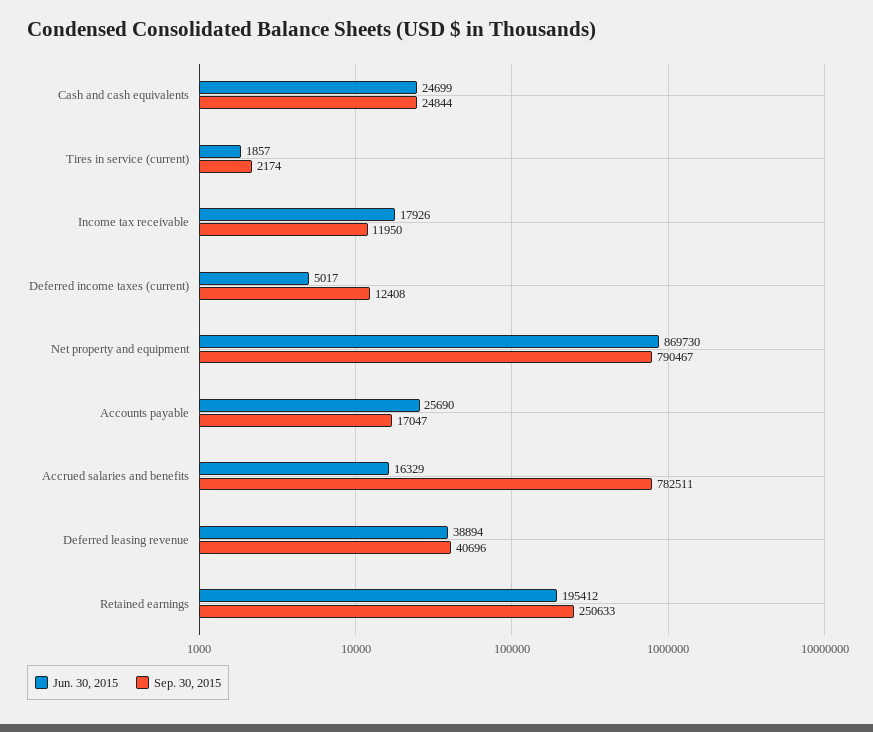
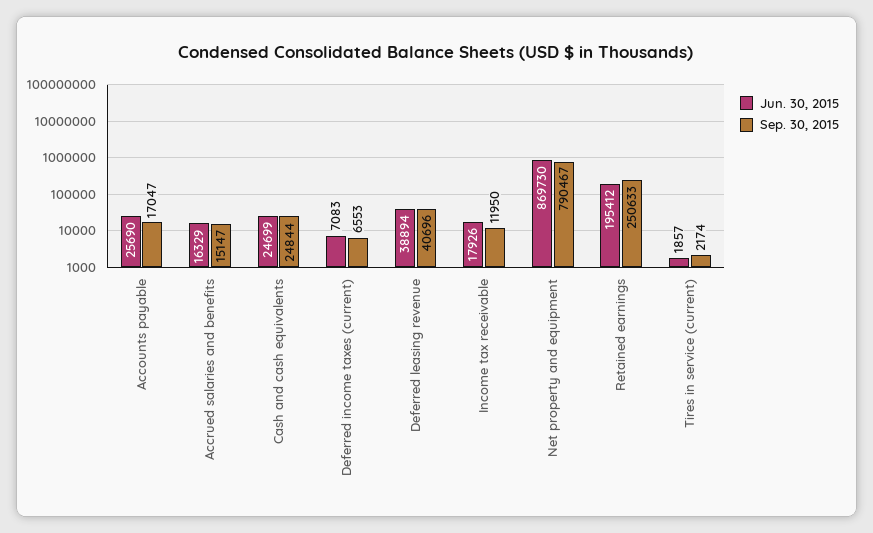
  {
    "Jun. 30, 2015": {
      "Cash and cash equivalents": 24699,
      "Tires in service (current)": 1857,
      "Income tax receivable": 17926,
-     "Deferred income taxes (current)": 5017,
+     "Deferred income taxes (current)": 7083,
      "Net property and equipment": 869730,
      "Accounts payable": 25690,
      "Accrued salaries and benefits": 16329,
      "Deferred leasing revenue": 38894,
      "Retained earnings": 195412
    },
    "Sep. 30, 2015": {
      "Cash and cash equivalents": 24844,
      "Tires in service (current)": 2174,
      "Income tax receivable": 11950,
-     "Deferred income taxes (current)": 12408,
+     "Deferred income taxes (current)": 6553,
      "Net property and equipment": 790467,
      "Accounts payable": 17047,
-     "Accrued salaries and benefits": 782511,
+     "Accrued salaries and benefits": 15147,
      "Deferred leasing revenue": 40696,
      "Retained earnings": 250633
    }
  }

